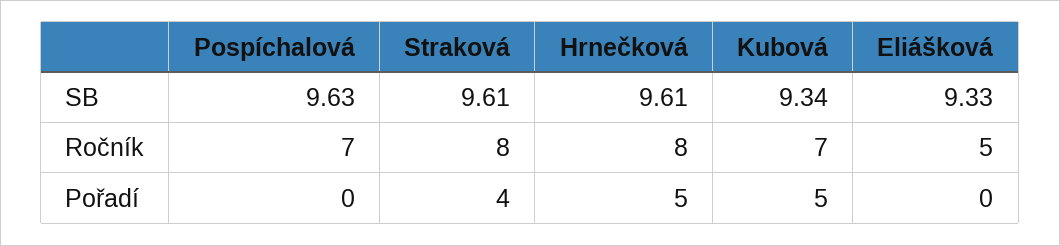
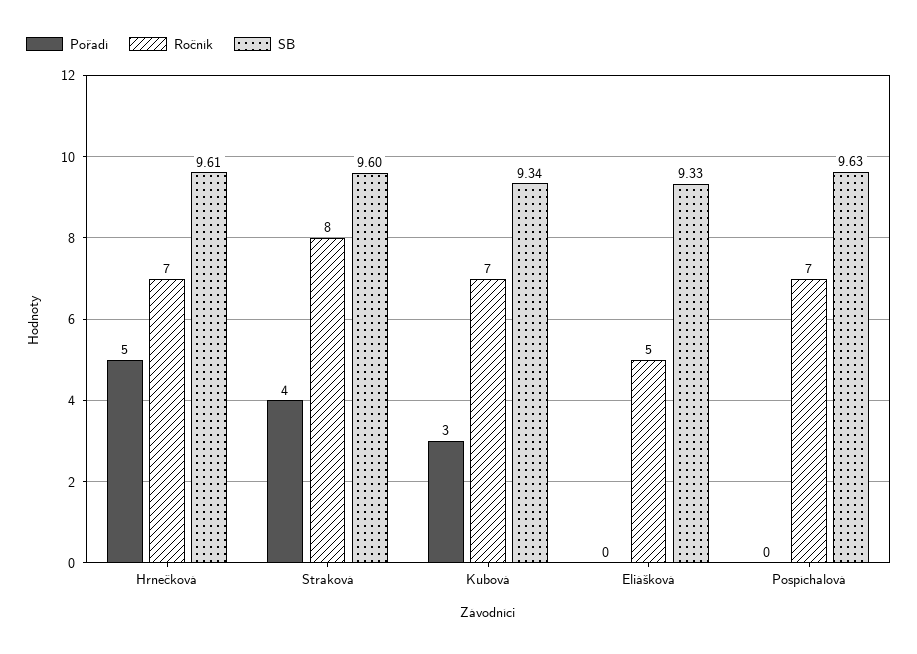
  {
    "SB": {
      "Pospíchalová": 9.63,
-     "Straková": 9.61,
+     "Straková": 9.6,
      "Hrnečková": 9.61,
      "Kubová": 9.34,
      "Eliášková": 9.33
    },
    "Ročník": {
      "Pospíchalová": 7,
      "Straková": 8,
-     "Hrnečková": 8,
+     "Hrnečková": 7,
      "Kubová": 7,
      "Eliášková": 5
    },
    "Pořadí": {
      "Pospíchalová": 0,
      "Straková": 4,
      "Hrnečková": 5,
-     "Kubová": 5,
+     "Kubová": 3,
      "Eliášková": 0
    }
  }

